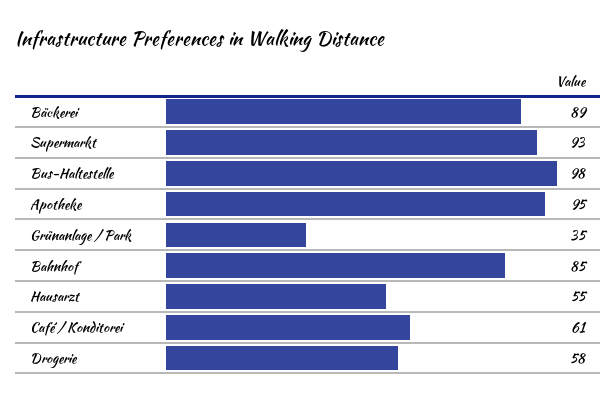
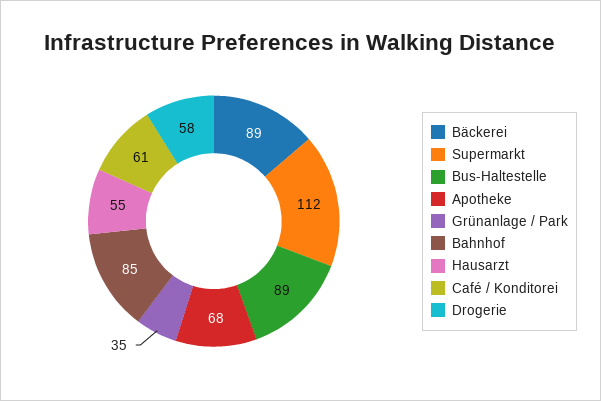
  {
    "Bäckerei": 89,
-   "Supermarkt": 93,
+   "Supermarkt": 112,
-   "Bus-Haltestelle": 98,
+   "Bus-Haltestelle": 89,
-   "Apotheke": 95,
+   "Apotheke": 68,
    "Grünanlage / Park": 35,
    "Bahnhof": 85,
    "Hausarzt": 55,
    "Café / Konditorei": 61,
    "Drogerie": 58
  }

